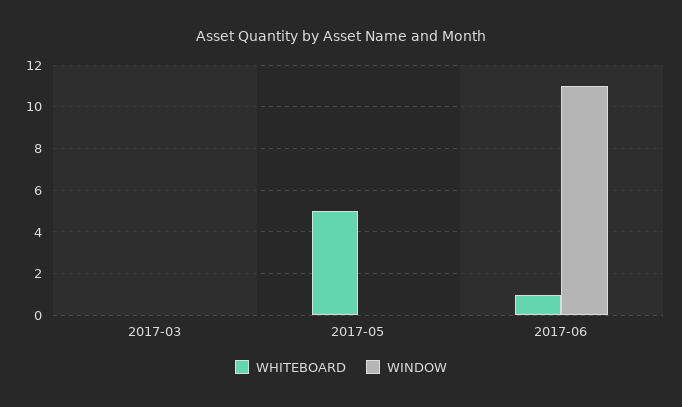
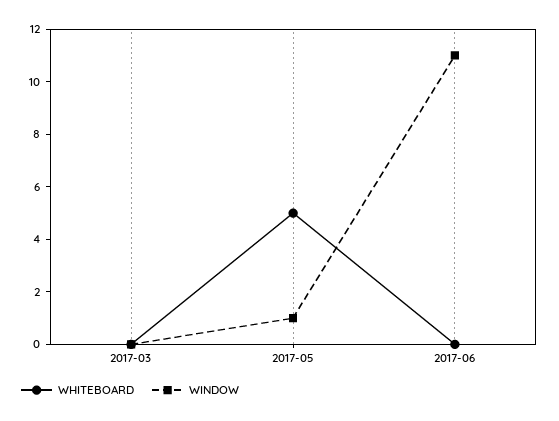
  {
    "WHITEBOARD": {
      "2017-03": 0,
      "2017-05": 5,
-     "2017-06": 1
+     "2017-06": 0
    },
    "WINDOW": {
      "2017-03": 0,
-     "2017-05": 0,
+     "2017-05": 1,
      "2017-06": 11
    }
  }

